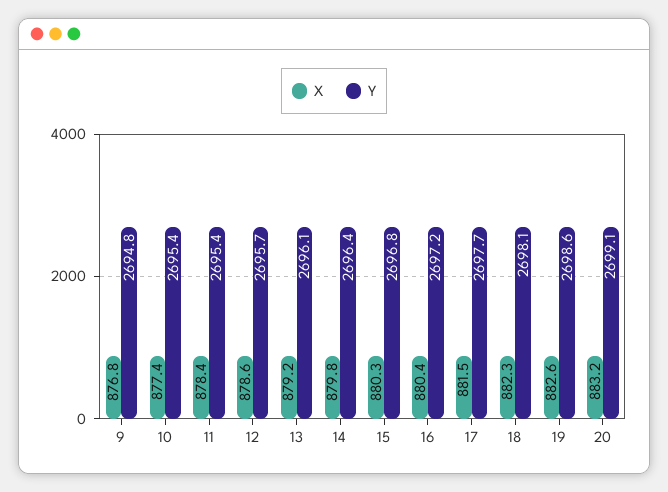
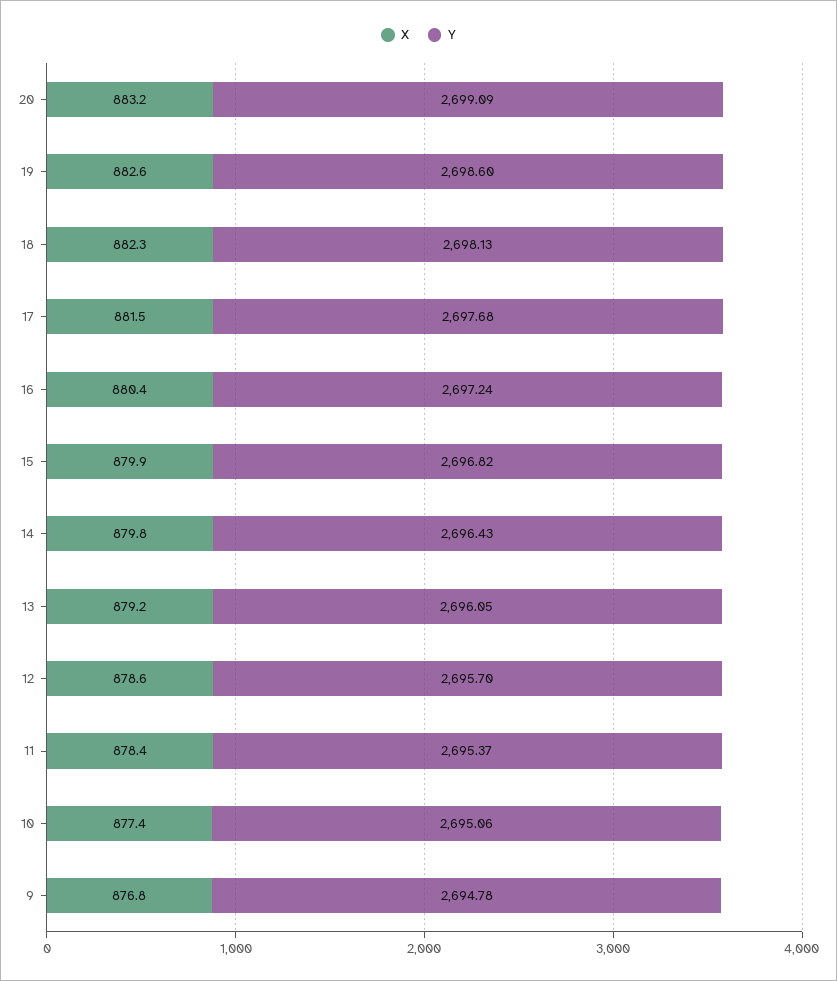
  {
    "X": {
      "9": 876.8,
      "10": 877.4,
      "11": 878.4,
      "12": 878.6,
      "13": 879.2,
      "14": 879.8,
-     "15": 880.3,
+     "15": 879.9,
      "16": 880.4,
      "17": 881.5,
      "18": 882.3,
      "19": 882.6,
      "20": 883.2
    },
    "Y": {
      "9": 2694.78,
-     "10": 2695.4,
+     "10": 2695.06,
      "11": 2695.37,
      "12": 2695.7,
      "13": 2696.05,
      "14": 2696.43,
      "15": 2696.82,
      "16": 2697.24,
      "17": 2697.68,
      "18": 2698.13,
      "19": 2698.6,
      "20": 2699.09
    }
  }

